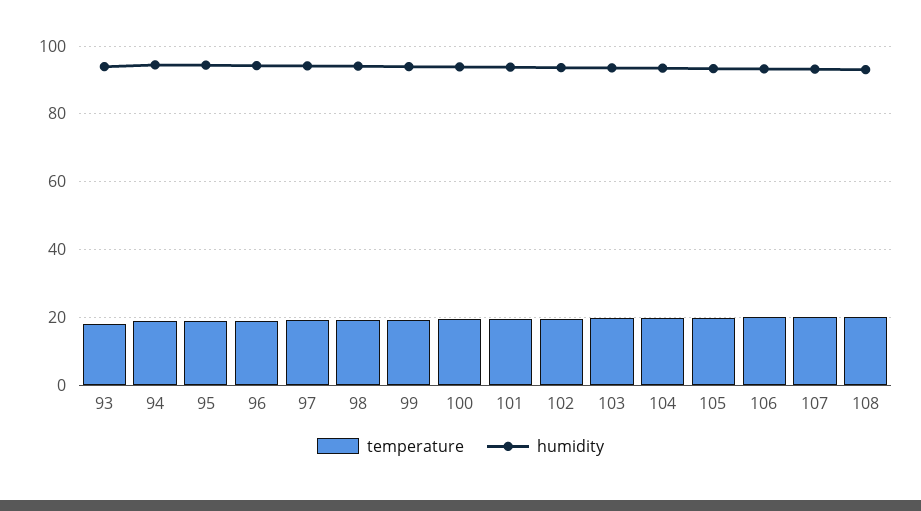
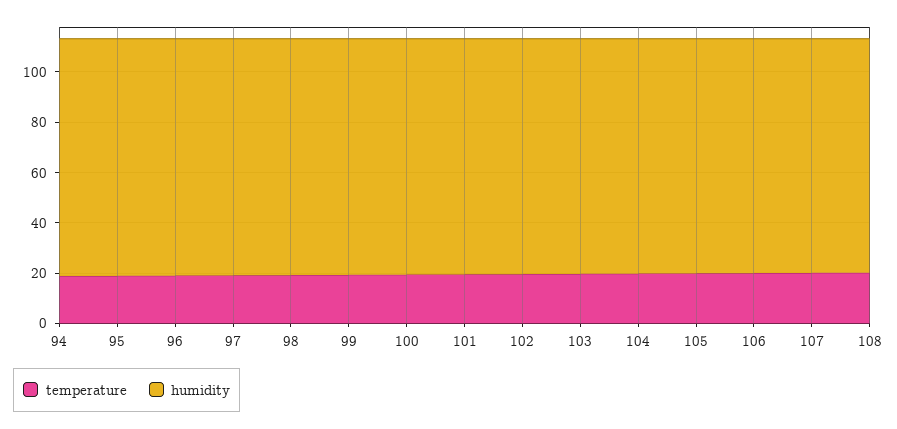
  {
    "temperature": {
-     "93": 18,
      "94": 18,
      "95": 18,
      "96": 20,
      "97": 20,
      "98": 20,
      "99": 20,
      "100": 20,
      "101": 20,
      "102": 20,
      "103": 20,
      "104": 20,
      "105": 20,
      "106": 20,
      "107": 20,
      "108": 20
    },
    "humidity": {
-     "93": 94,
      "94": 94,
      "95": 94,
      "96": 94,
      "97": 94,
      "98": 94,
      "99": 94,
      "100": 94,
      "101": 94,
      "102": 94,
      "103": 94,
      "104": 94,
      "105": 94,
      "106": 94,
      "107": 94,
      "108": 94
    }
  }

